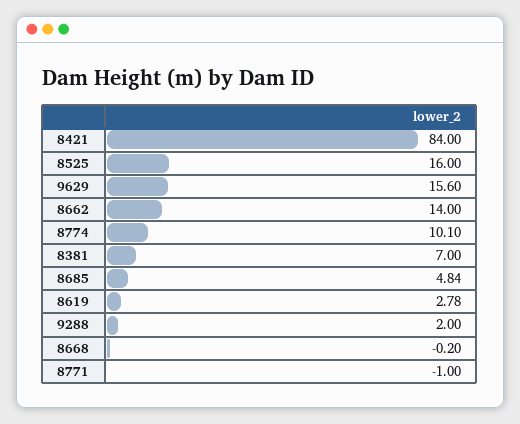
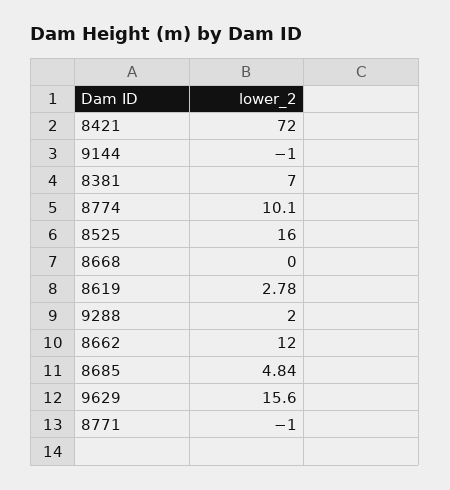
  {
-   "8421": 84,
+   "8421": 72,
    "8525": 16,
    "9629": 15.6,
-   "8662": 14,
+   "8662": 12,
    "8774": 10.1,
    "8381": 7,
    "8685": 4.84,
    "8619": 2.78,
    "9288": 2,
-   "8668": -0.2,
+   "8668": 0,
-   "8771": -1
+   "8771": -1,
+   "9144": -1
  }

